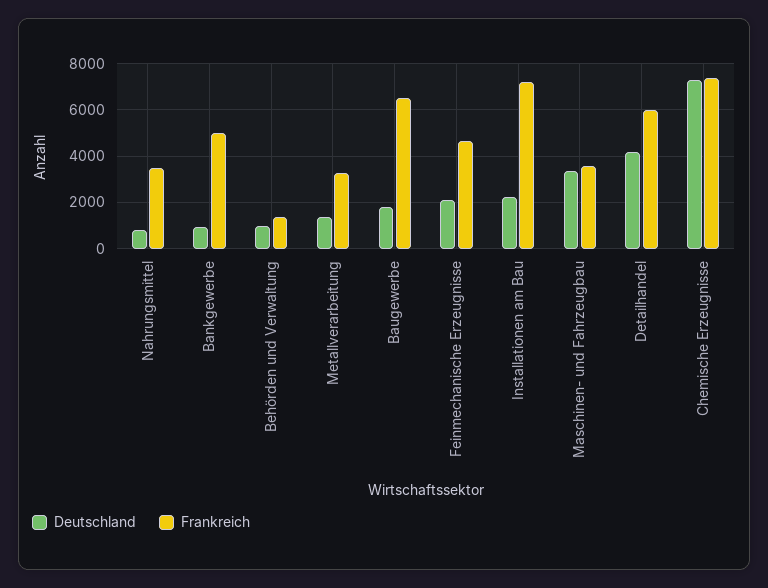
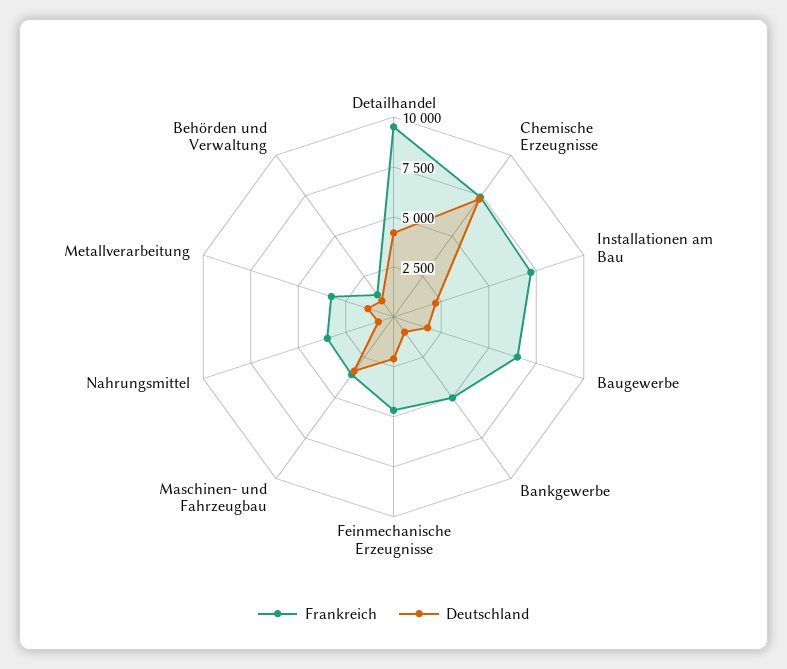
  {
    "Deutschland": {
      "Nahrungsmittel": 1000,
      "Bankgewerbe": 1000,
      "Behörden und Verwaltung": 1000,
      "Metallverarbeitung": 1500,
      "Baugewerbe": 2000,
      "Feinmechanische Erzeugnisse": 2000,
      "Installationen am Bau": 2000,
      "Maschinen- und Fahrzeugbau": 3500,
      "Detailhandel": 4000,
      "Chemische Erzeugnisse": 7500
    },
    "Frankreich": {
      "Nahrungsmittel": 3500,
      "Bankgewerbe": 5000,
      "Behörden und Verwaltung": 1500,
      "Metallverarbeitung": 3500,
      "Baugewerbe": 6500,
      "Feinmechanische Erzeugnisse": 4500,
      "Installationen am Bau": 7000,
      "Maschinen- und Fahrzeugbau": 3500,
-     "Detailhandel": 6000,
+     "Detailhandel": 9500,
      "Chemische Erzeugnisse": 7500
    }
  }

